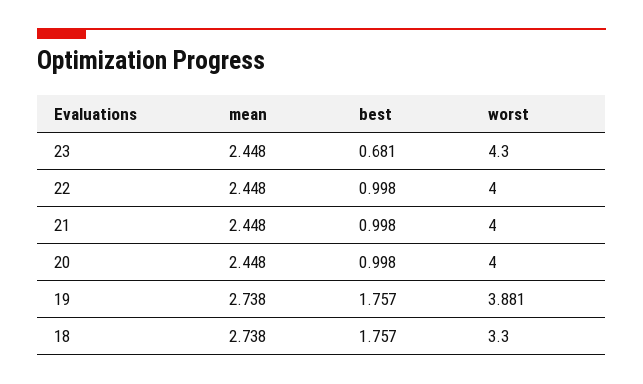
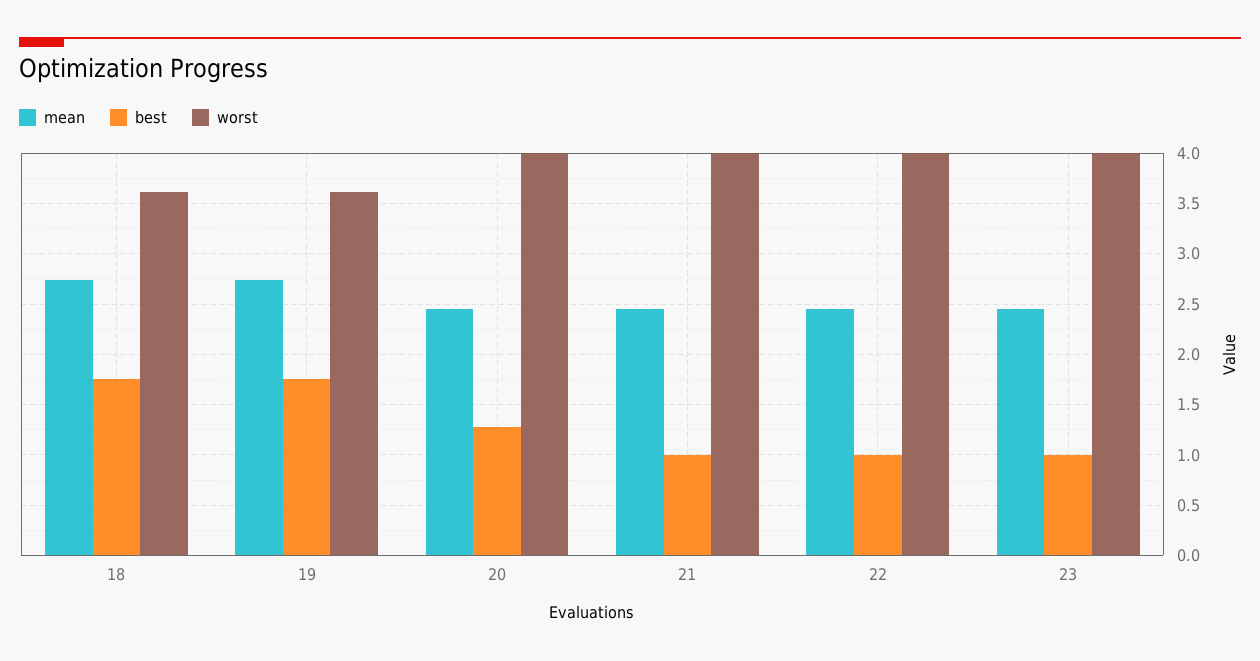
  {
    "mean": {
      "23": 2.448,
      "22": 2.448,
      "21": 2.448,
      "20": 2.448,
      "19": 2.738,
      "18": 2.738
    },
    "best": {
-     "23": 0.681,
+     "23": 1,
      "22": 0.998,
      "21": 0.998,
-     "20": 0.998,
+     "20": 1.3,
      "19": 1.757,
      "18": 1.757
    },
    "worst": {
-     "23": 4.3,
+     "23": 4,
      "22": 4,
      "21": 4,
      "20": 4,
-     "19": 3.881,
+     "19": 3.6,
-     "18": 3.3
+     "18": 3.6
    }
  }

